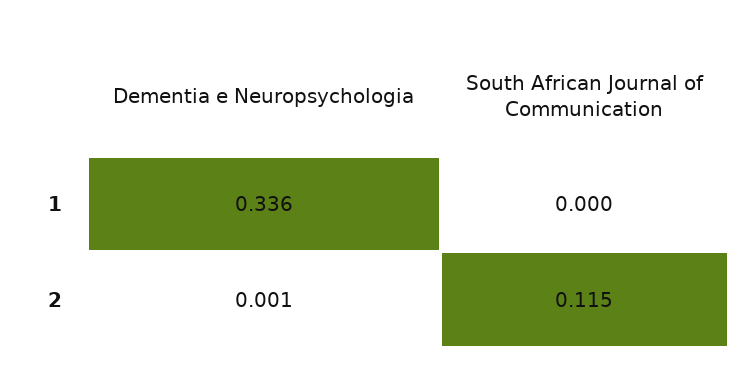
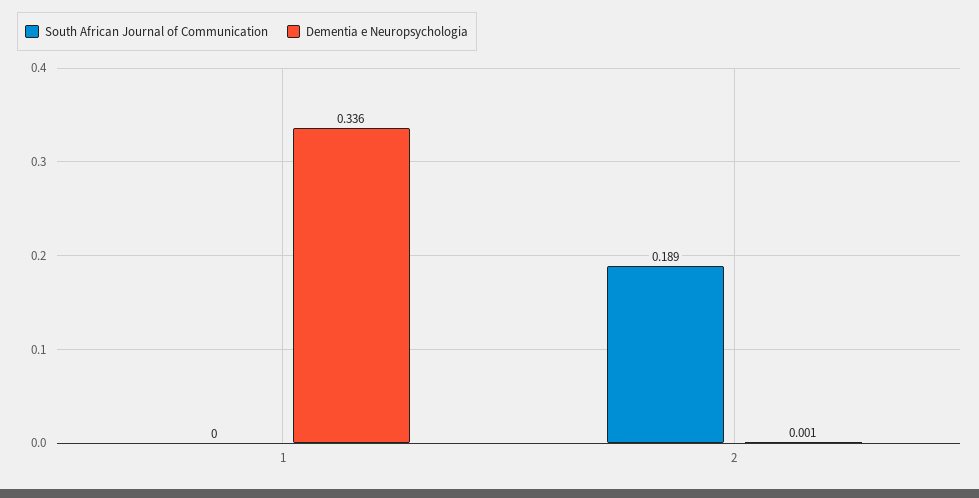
  {
    "Dementia e Neuropsychologia": {
      "1": 0.336,
      "2": 0.001
    },
    "South African Journal of Communication": {
      "1": 0,
-     "2": 0.115
+     "2": 0.189
    }
  }

